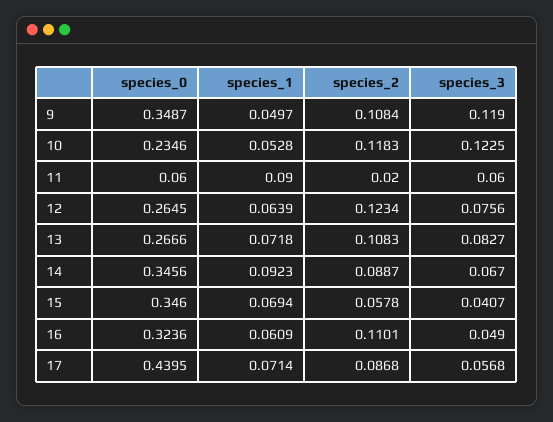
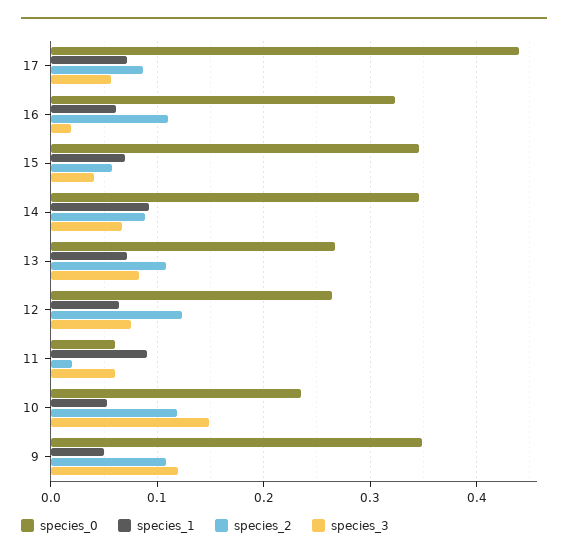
  {
    "species_0": {
      "9": 0.3487,
      "10": 0.2346,
      "11": 0.06,
      "12": 0.2645,
      "13": 0.2666,
      "14": 0.3456,
      "15": 0.346,
      "16": 0.3236,
      "17": 0.4395
    },
    "species_1": {
      "9": 0.0497,
      "10": 0.0528,
      "11": 0.09,
      "12": 0.0639,
      "13": 0.0718,
      "14": 0.0923,
      "15": 0.0694,
      "16": 0.0609,
      "17": 0.0714
    },
    "species_2": {
      "9": 0.1084,
      "10": 0.1183,
      "11": 0.02,
      "12": 0.1234,
      "13": 0.1083,
      "14": 0.0887,
      "15": 0.0578,
      "16": 0.1101,
      "17": 0.0868
    },
    "species_3": {
      "9": 0.119,
-     "10": 0.1225,
+     "10": 0.15,
      "11": 0.06,
      "12": 0.0756,
      "13": 0.0827,
      "14": 0.067,
      "15": 0.0407,
-     "16": 0.049,
+     "16": 0.02,
      "17": 0.0568
    }
  }

